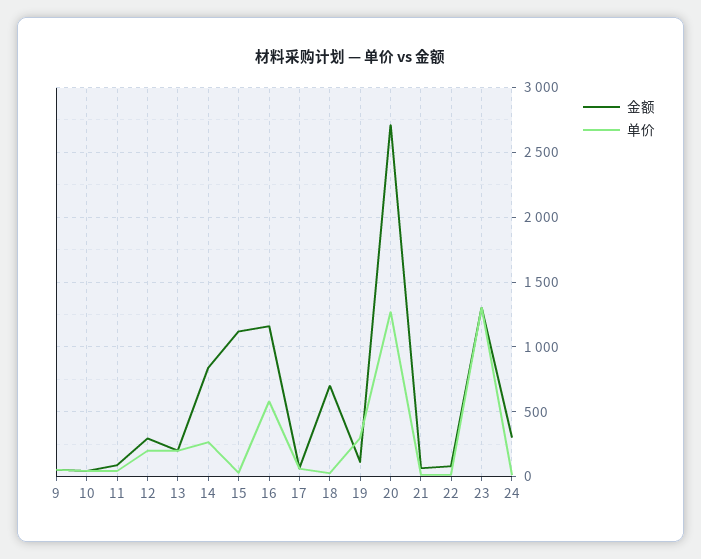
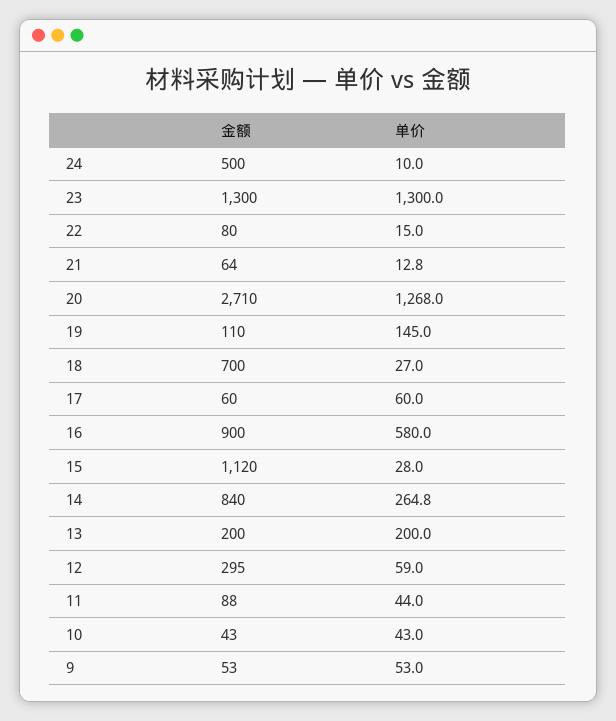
  {
    "金额": {
      "9": 53,
      "10": 43,
      "11": 88,
      "12": 295,
      "13": 200,
      "14": 840,
      "15": 1120,
-     "16": 1150,
+     "16": 900,
      "17": 60,
      "18": 700,
      "19": 110,
      "20": 2710,
      "21": 64,
      "22": 80,
      "23": 1300,
-     "24": 300
+     "24": 500
    },
    "单价": {
      "9": 53,
      "10": 43,
      "11": 44,
-     "12": 200,
+     "12": 59,
      "13": 200,
      "14": 264.8,
      "15": 28,
      "16": 580,
      "17": 60,
      "18": 27,
-     "19": 300,
+     "19": 145,
      "20": 1268,
      "21": 12.8,
      "22": 15,
      "23": 1300,
      "24": 10
    }
  }

